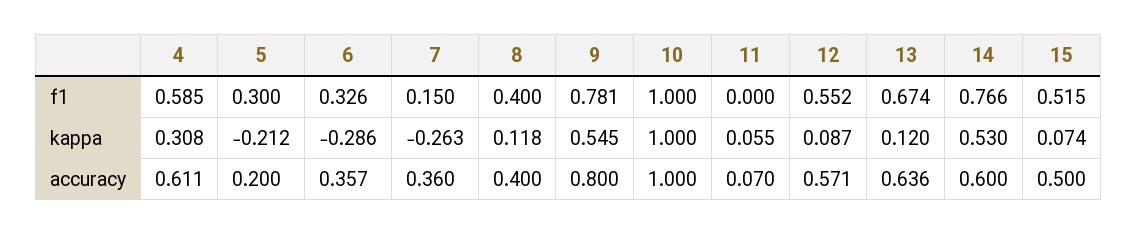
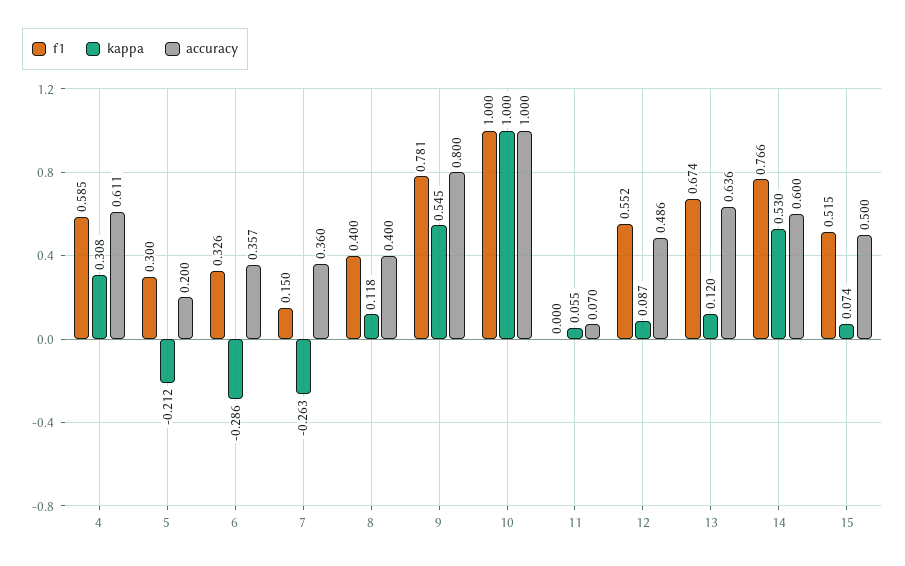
  {
    "f1": {
      "4": 0.585,
      "5": 0.3,
      "6": 0.326,
      "7": 0.15,
      "8": 0.4,
      "9": 0.781,
      "10": 1,
      "11": 0,
      "12": 0.552,
      "13": 0.674,
      "14": 0.766,
      "15": 0.515
    },
    "kappa": {
      "4": 0.308,
      "5": -0.212,
      "6": -0.286,
      "7": -0.263,
      "8": 0.118,
      "9": 0.545,
      "10": 1,
      "11": 0.055,
      "12": 0.087,
      "13": 0.12,
      "14": 0.53,
      "15": 0.074
    },
    "accuracy": {
      "4": 0.611,
      "5": 0.2,
      "6": 0.357,
      "7": 0.36,
      "8": 0.4,
      "9": 0.8,
      "10": 1,
      "11": 0.07,
-     "12": 0.571,
+     "12": 0.486,
      "13": 0.636,
      "14": 0.6,
      "15": 0.5
    }
  }

